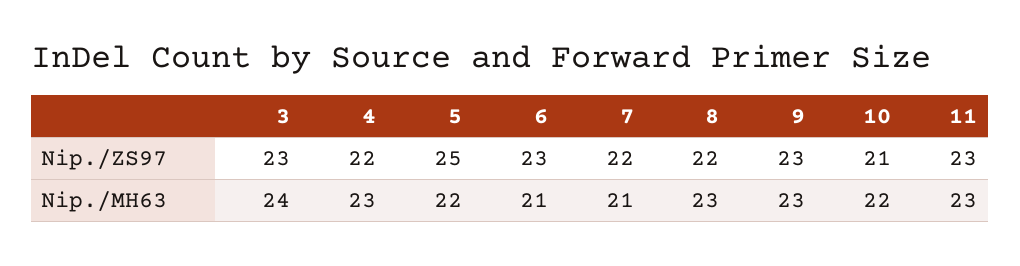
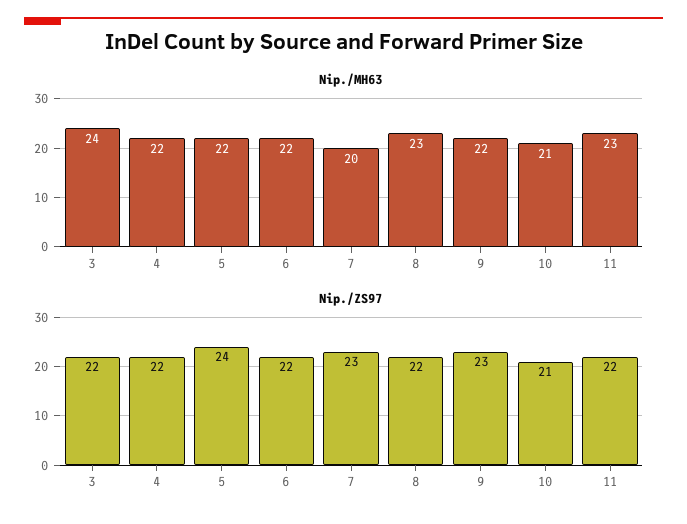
  {
    "Nip./ZS97": {
-     "3": 23,
+     "3": 22,
      "4": 22,
-     "5": 25,
+     "5": 24,
-     "6": 23,
+     "6": 22,
-     "7": 22,
+     "7": 23,
      "8": 22,
      "9": 23,
      "10": 21,
-     "11": 23
+     "11": 22
    },
    "Nip./MH63": {
      "3": 24,
-     "4": 23,
+     "4": 22,
      "5": 22,
-     "6": 21,
+     "6": 22,
-     "7": 21,
+     "7": 20,
      "8": 23,
-     "9": 23,
+     "9": 22,
-     "10": 22,
+     "10": 21,
      "11": 23
    }
  }

